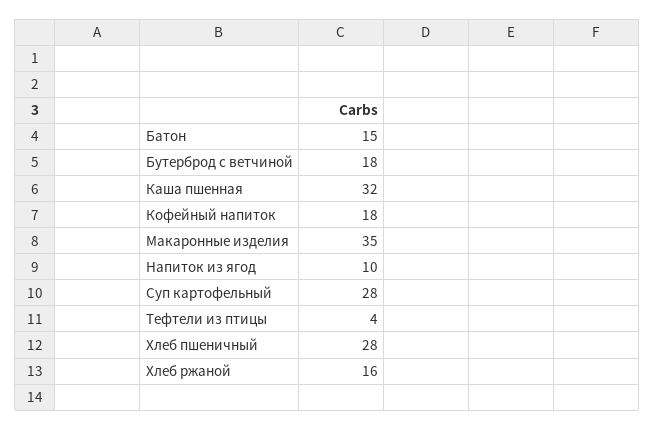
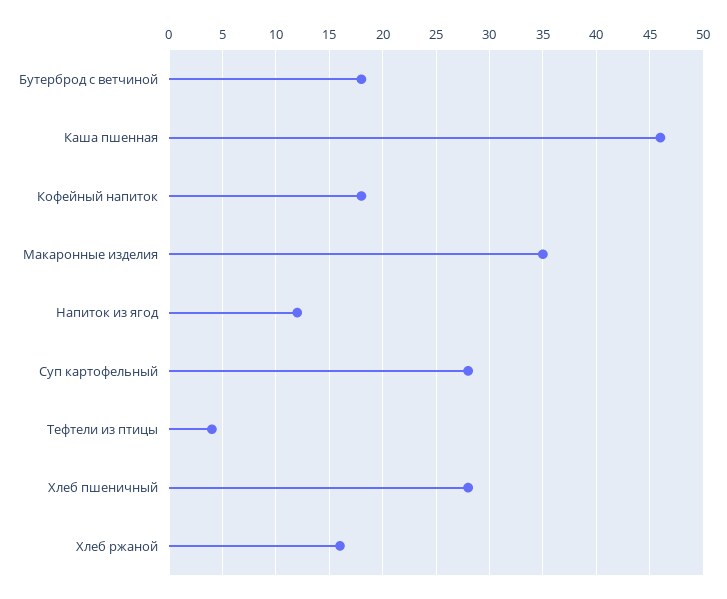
  {
-   "Батон": 15,
    "Бутерброд с ветчиной": 18,
-   "Каша пшенная": 32,
+   "Каша пшенная": 46,
    "Кофейный напиток": 18,
    "Макаронные изделия": 35,
-   "Напиток из ягод": 10,
+   "Напиток из ягод": 12,
    "Суп картофельный": 28,
    "Тефтели из птицы": 4,
    "Хлеб пшеничный": 28,
    "Хлеб ржаной": 16
  }

